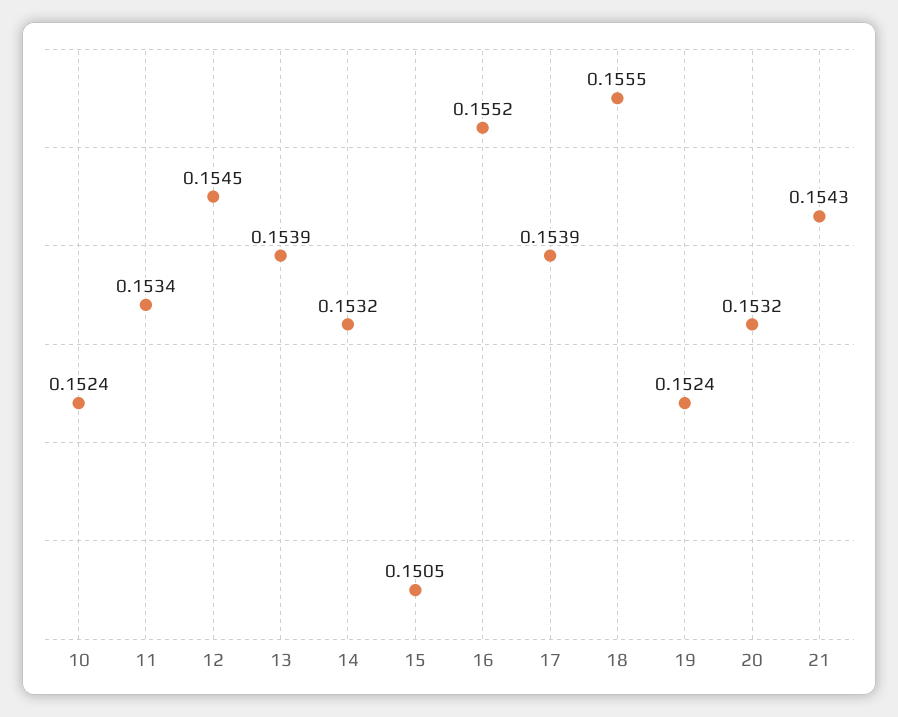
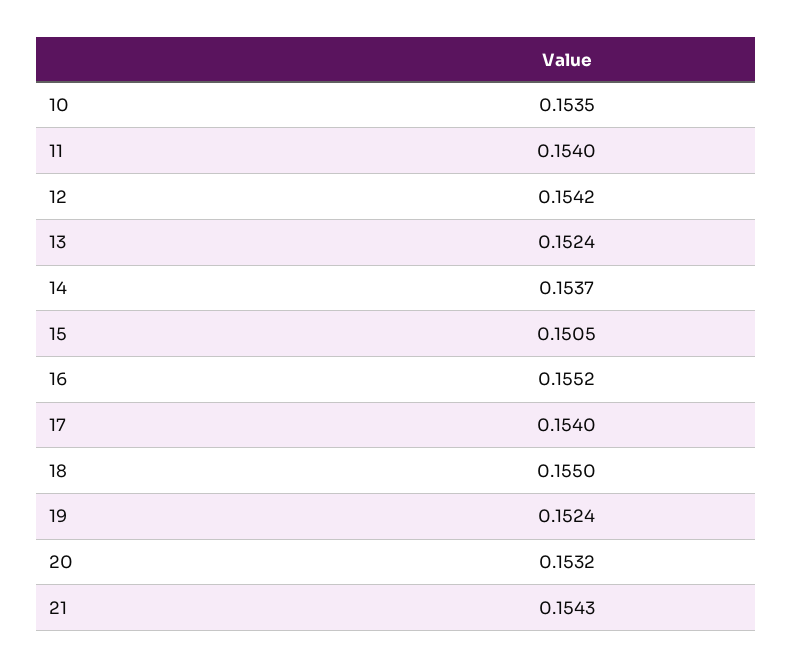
  {
-   "10": 0.1524,
+   "10": 0.1535,
-   "11": 0.1534,
+   "11": 0.154,
-   "12": 0.1545,
+   "12": 0.1542,
-   "13": 0.1539,
+   "13": 0.1524,
-   "14": 0.1532,
+   "14": 0.1537,
    "15": 0.1505,
    "16": 0.1552,
-   "17": 0.1539,
+   "17": 0.154,
-   "18": 0.1555,
+   "18": 0.155,
    "19": 0.1524,
    "20": 0.1532,
    "21": 0.1543
  }

